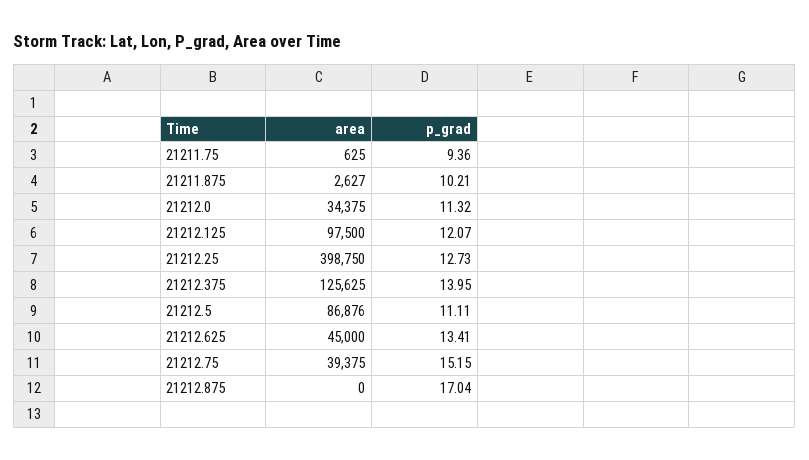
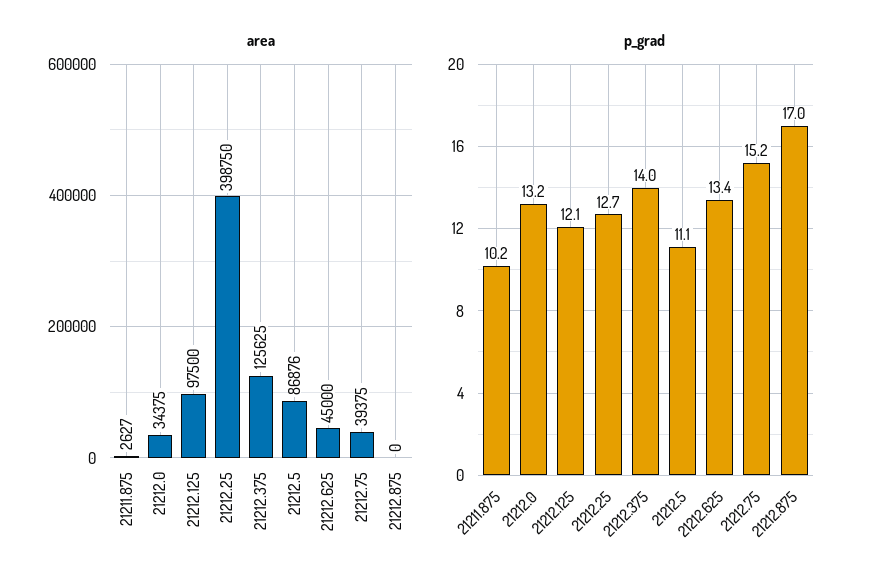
  {
    "area": {
-     "21211.75": 625,
      "21211.875": 2627,
      "21212.0": 34375,
      "21212.125": 97500,
      "21212.25": 398750,
      "21212.375": 125625,
      "21212.5": 86876,
      "21212.625": 45000,
      "21212.75": 39375,
      "21212.875": 0
    },
    "p_grad": {
-     "21211.75": 9.36,
      "21211.875": 10.21,
-     "21212.0": 11.32,
+     "21212.0": 13.2,
      "21212.125": 12.07,
      "21212.25": 12.73,
      "21212.375": 13.95,
      "21212.5": 11.11,
      "21212.625": 13.41,
      "21212.75": 15.15,
      "21212.875": 17.04
    }
  }

